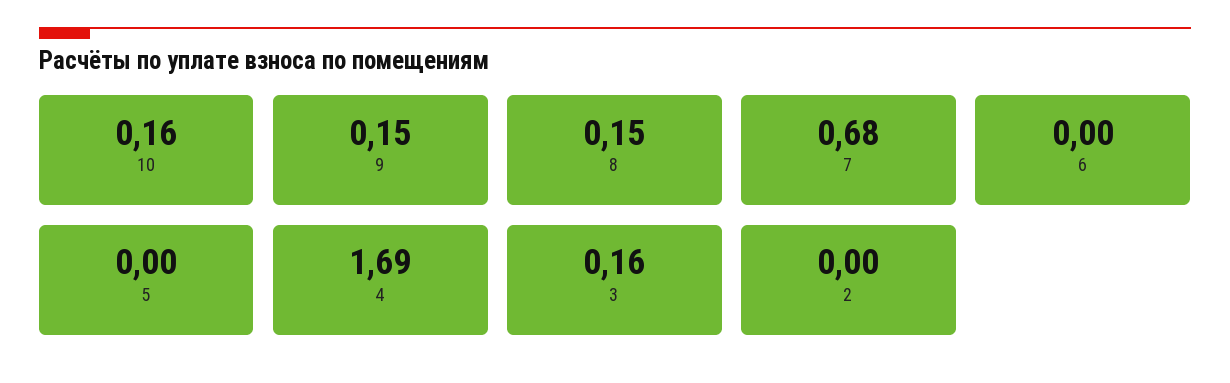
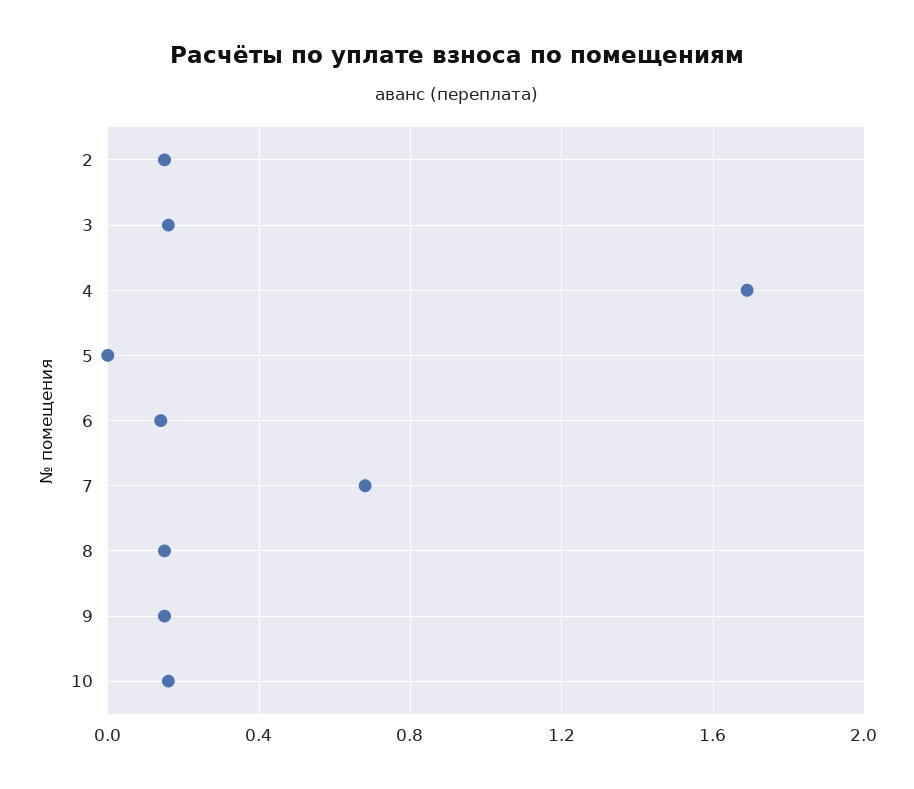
  {
    "10": 0.16,
    "9": 0.15,
    "8": 0.15,
    "7": 0.68,
-   "6": 0,
+   "6": 0.15,
    "5": 0,
    "4": 1.69,
    "3": 0.16,
-   "2": 0
+   "2": 0.15
  }

